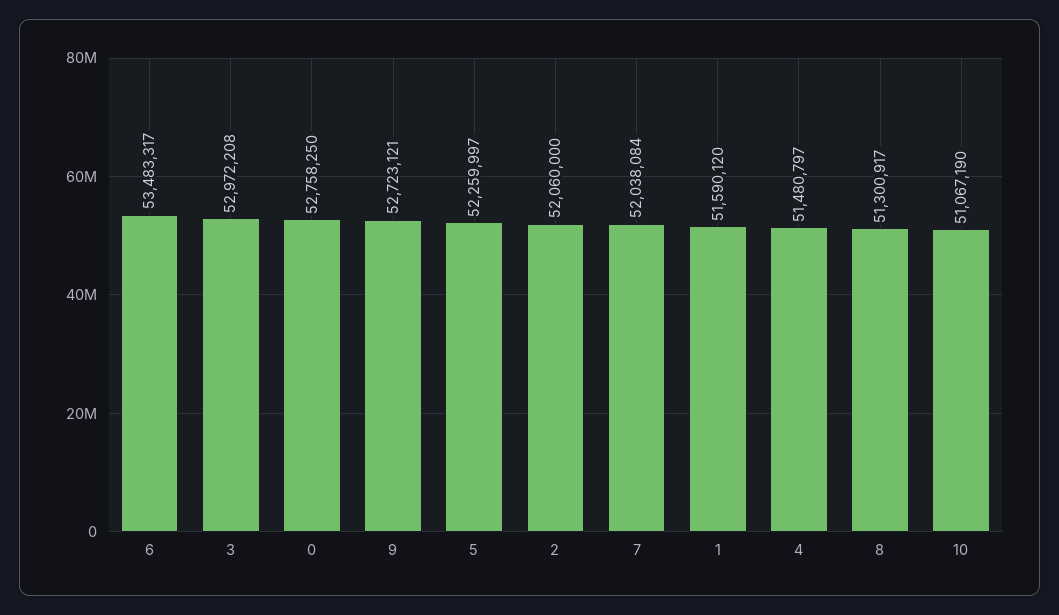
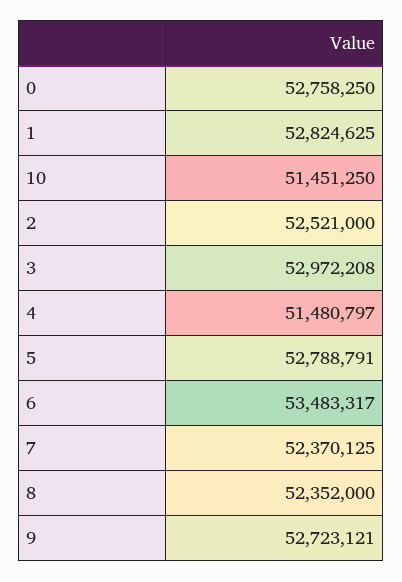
  {
    "6": 53483317,
    "3": 52972208,
    "0": 52758250,
    "9": 52723121,
-   "5": 52259997,
+   "5": 52788791,
-   "2": 52060000,
+   "2": 52521000,
-   "7": 52038084,
+   "7": 52370125,
-   "1": 51590120,
+   "1": 52824625,
    "4": 51480797,
-   "8": 51300917,
+   "8": 52352000,
-   "10": 51067190
+   "10": 51451250
  }

